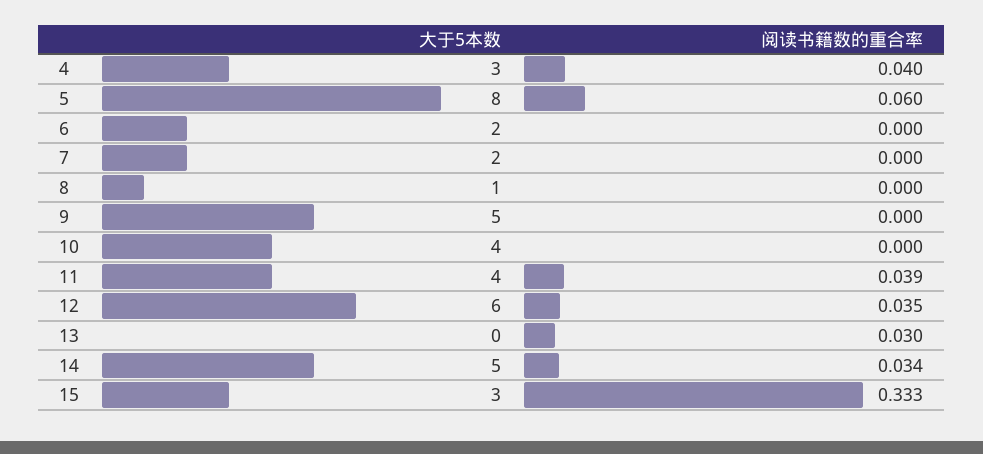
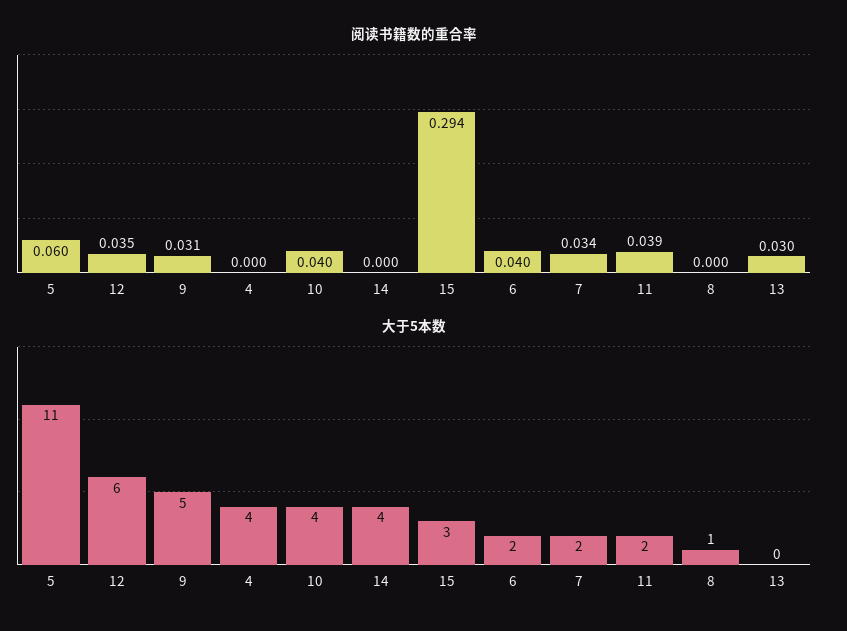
  {
    "大于5本数": {
-     "4": 3,
+     "4": 4,
-     "5": 8,
+     "5": 11,
      "6": 2,
      "7": 2,
      "8": 1,
      "9": 5,
      "10": 4,
-     "11": 4,
+     "11": 2,
      "12": 6,
      "13": 0,
-     "14": 5,
+     "14": 4,
      "15": 3
    },
    "阅读书籍数的重合率": {
-     "4": 0.04,
+     "4": 0,
      "5": 0.06,
-     "6": 0,
+     "6": 0.04,
-     "7": 0,
+     "7": 0.034,
      "8": 0,
-     "9": 0,
+     "9": 0.031,
-     "10": 0,
+     "10": 0.04,
      "11": 0.039,
      "12": 0.035,
      "13": 0.03,
-     "14": 0.034,
+     "14": 0,
-     "15": 0.333
+     "15": 0.294
    }
  }

